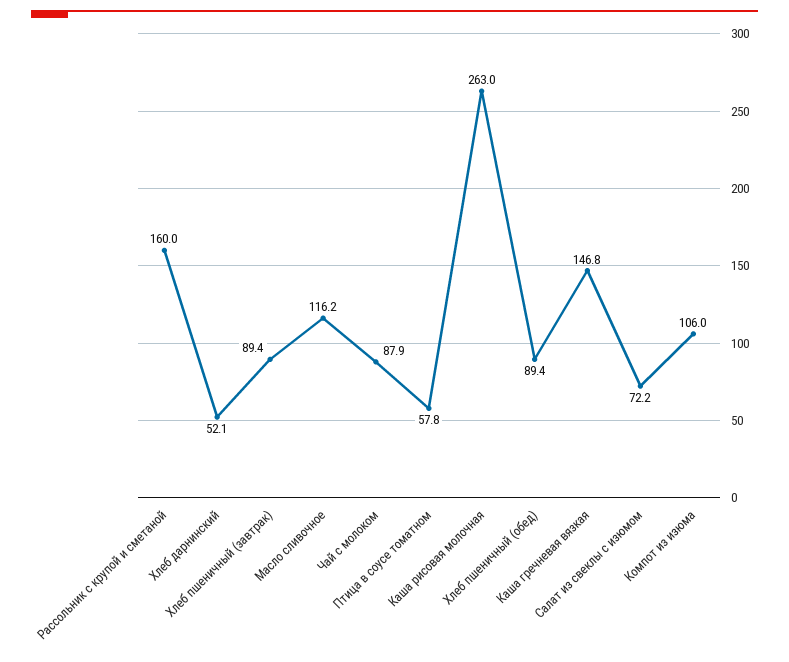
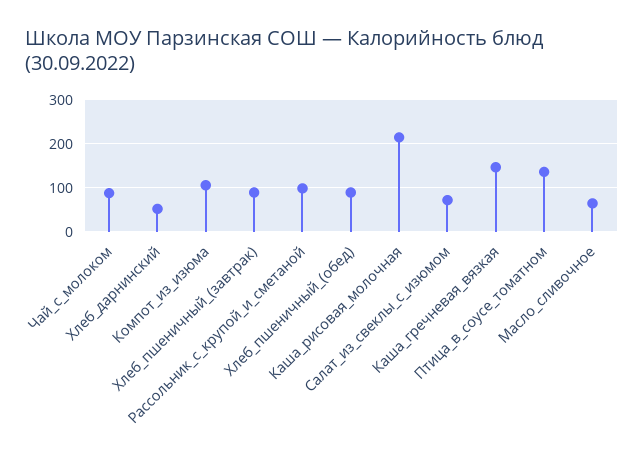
  {
-   "Рассольник с крупой и сметаной": 160,
+   "Рассольник с крупой и сметаной": 100,
    "Хлеб дарнинский": 52.1,
    "Хлеб пшеничный (завтрак)": 89.4,
-   "Масло сливочное": 116.2,
+   "Масло сливочное": 60,
    "Чай с молоком": 87.9,
-   "Птица в соусе томатном": 57.8,
+   "Птица в соусе томатном": 140,
-   "Каша рисовая молочная": 263,
+   "Каша рисовая молочная": 220,
    "Хлеб пшеничный (обед)": 89.4,
    "Каша гречневая вязкая": 146.8,
    "Салат из свеклы с изюмом": 72.2,
    "Компот из изюма": 106
  }

